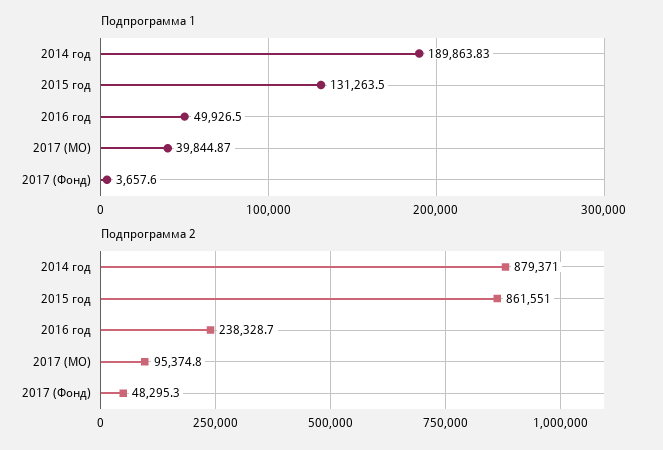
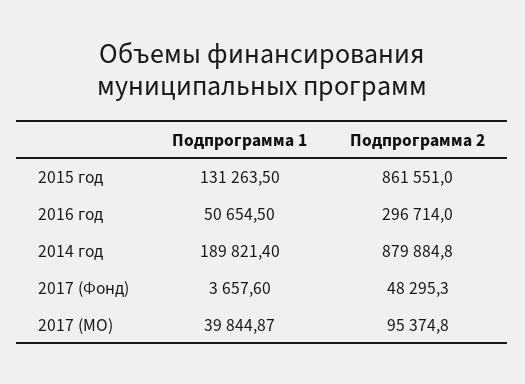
  {
    "Подпрограмма 1": {
-     "2014 год": 189863.83,
+     "2014 год": 189821.4,
      "2015 год": 131263.5,
-     "2016 год": 49926.5,
+     "2016 год": 50654.5,
      "2017 (МО)": 39844.87,
      "2017 (Фонд)": 3657.6
    },
    "Подпрограмма 2": {
-     "2014 год": 879371,
+     "2014 год": 879884.8,
      "2015 год": 861551,
-     "2016 год": 238328.7,
+     "2016 год": 296714,
      "2017 (МО)": 95374.8,
      "2017 (Фонд)": 48295.3
    }
  }

